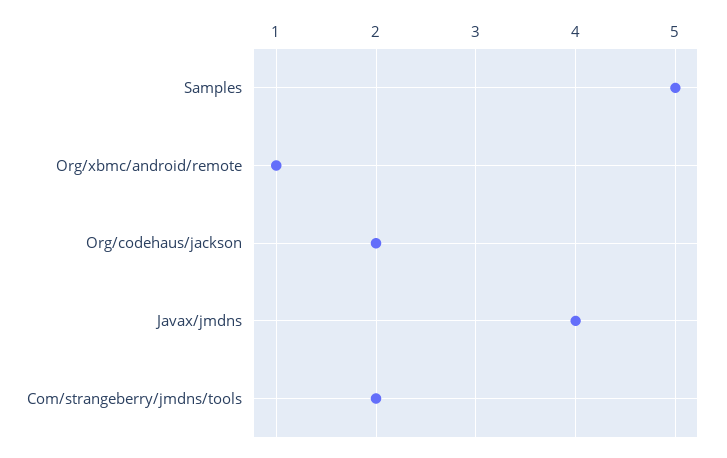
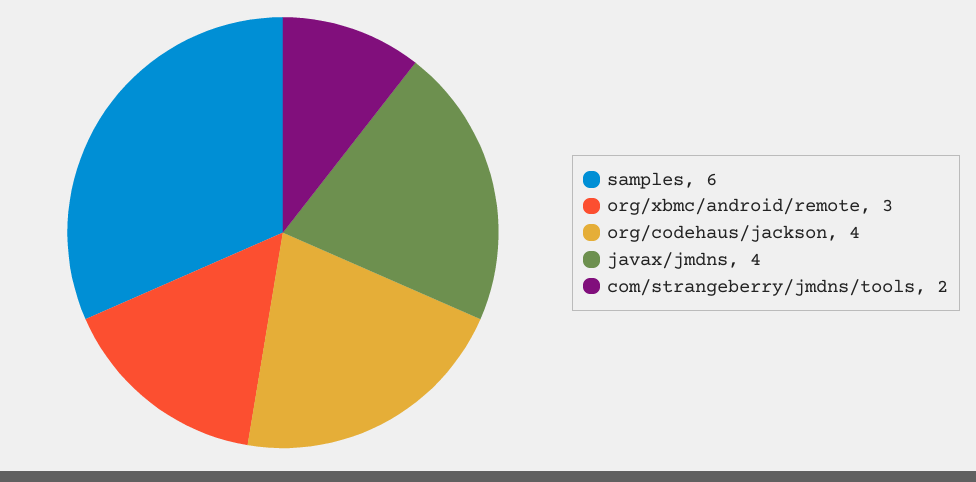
  {
-   "Samples": 5,
+   "Samples": 6,
-   "Org/xbmc/android/remote": 1,
+   "Org/xbmc/android/remote": 3,
-   "Org/codehaus/jackson": 2,
+   "Org/codehaus/jackson": 4,
    "Javax/jmdns": 4,
    "Com/strangeberry/jmdns/tools": 2
  }

